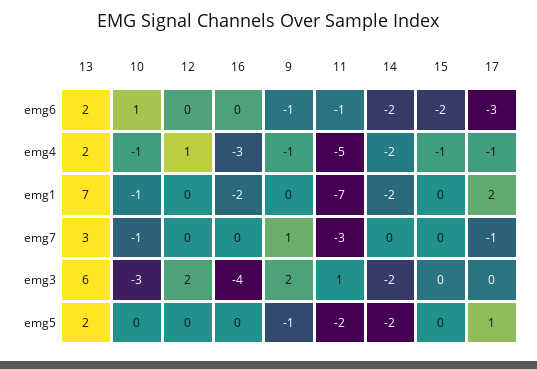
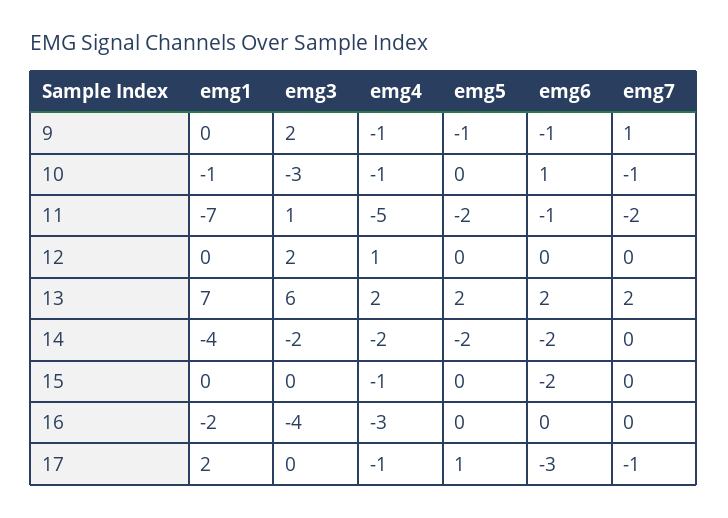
  {
    "13": {
      "emg6": 2,
      "emg4": 2,
      "emg1": 7,
-     "emg7": 3,
+     "emg7": 2,
      "emg3": 6,
      "emg5": 2
    },
    "10": {
      "emg6": 1,
      "emg4": -1,
      "emg1": -1,
      "emg7": -1,
      "emg3": -3,
      "emg5": 0
    },
    "12": {
      "emg6": 0,
      "emg4": 1,
      "emg1": 0,
      "emg7": 0,
      "emg3": 2,
      "emg5": 0
    },
    "16": {
      "emg6": 0,
      "emg4": -3,
      "emg1": -2,
      "emg7": 0,
      "emg3": -4,
      "emg5": 0
    },
    "9": {
      "emg6": -1,
      "emg4": -1,
      "emg1": 0,
      "emg7": 1,
      "emg3": 2,
      "emg5": -1
    },
    "11": {
      "emg6": -1,
      "emg4": -5,
      "emg1": -7,
-     "emg7": -3,
+     "emg7": -2,
      "emg3": 1,
      "emg5": -2
    },
    "14": {
      "emg6": -2,
      "emg4": -2,
-     "emg1": -2,
+     "emg1": -4,
      "emg7": 0,
      "emg3": -2,
      "emg5": -2
    },
    "15": {
      "emg6": -2,
      "emg4": -1,
      "emg1": 0,
      "emg7": 0,
      "emg3": 0,
      "emg5": 0
    },
    "17": {
      "emg6": -3,
      "emg4": -1,
      "emg1": 2,
      "emg7": -1,
      "emg3": 0,
      "emg5": 1
    }
  }

